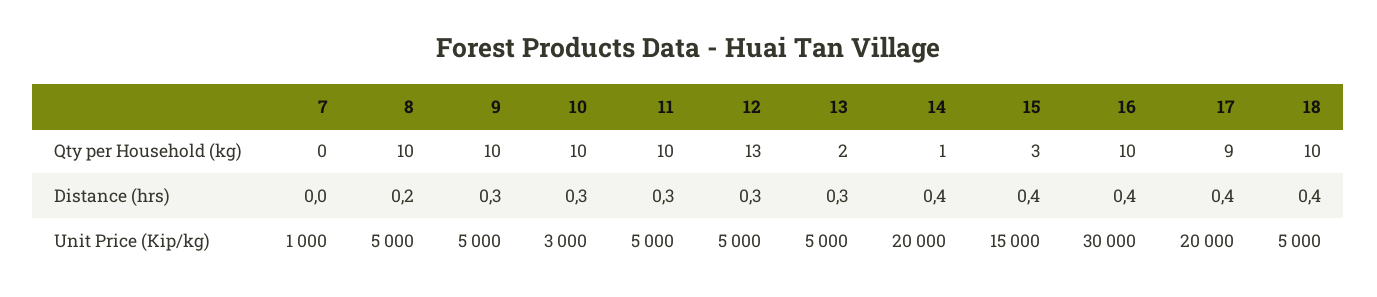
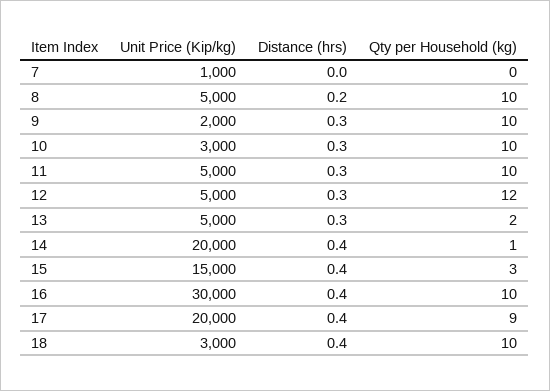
  {
    "7": {
      "Qty per Household (kg)": 0,
      "Distance (hrs)": 0,
      "Unit Price (Kip/kg)": 1000
    },
    "8": {
      "Qty per Household (kg)": 10,
      "Distance (hrs)": 0.2,
      "Unit Price (Kip/kg)": 5000
    },
    "9": {
      "Qty per Household (kg)": 10,
      "Distance (hrs)": 0.3,
-     "Unit Price (Kip/kg)": 5000
+     "Unit Price (Kip/kg)": 2000
    },
    "10": {
      "Qty per Household (kg)": 10,
      "Distance (hrs)": 0.3,
      "Unit Price (Kip/kg)": 3000
    },
    "11": {
      "Qty per Household (kg)": 10,
      "Distance (hrs)": 0.3,
      "Unit Price (Kip/kg)": 5000
    },
    "12": {
-     "Qty per Household (kg)": 13,
+     "Qty per Household (kg)": 12,
      "Distance (hrs)": 0.3,
      "Unit Price (Kip/kg)": 5000
    },
    "13": {
      "Qty per Household (kg)": 2,
      "Distance (hrs)": 0.3,
      "Unit Price (Kip/kg)": 5000
    },
    "14": {
      "Qty per Household (kg)": 1,
      "Distance (hrs)": 0.4,
      "Unit Price (Kip/kg)": 20000
    },
    "15": {
      "Qty per Household (kg)": 3,
      "Distance (hrs)": 0.4,
      "Unit Price (Kip/kg)": 15000
    },
    "16": {
      "Qty per Household (kg)": 10,
      "Distance (hrs)": 0.4,
      "Unit Price (Kip/kg)": 30000
    },
    "17": {
      "Qty per Household (kg)": 9,
      "Distance (hrs)": 0.4,
      "Unit Price (Kip/kg)": 20000
    },
    "18": {
      "Qty per Household (kg)": 10,
      "Distance (hrs)": 0.4,
-     "Unit Price (Kip/kg)": 5000
+     "Unit Price (Kip/kg)": 3000
    }
  }

